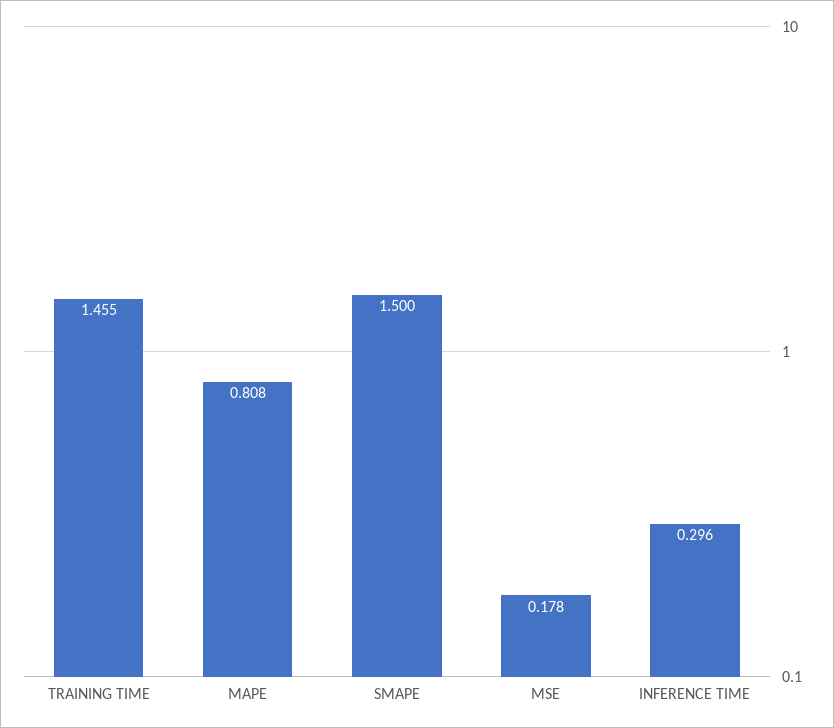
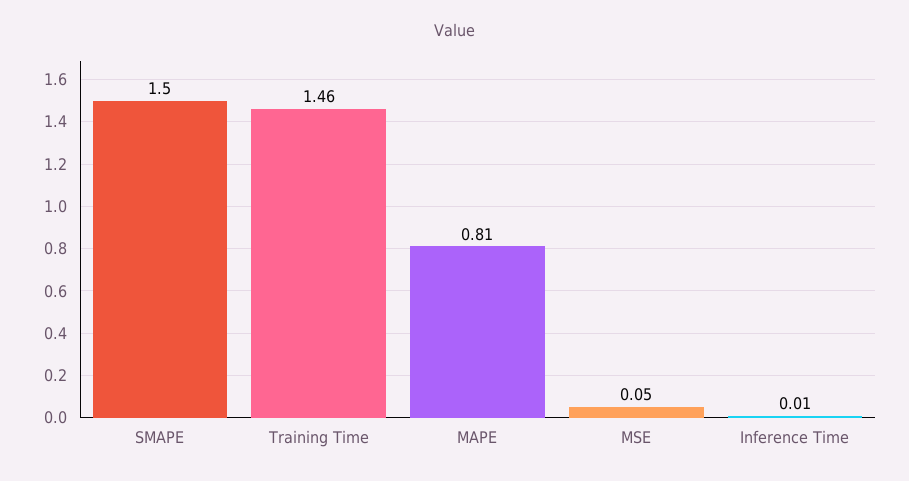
  {
    "TRAINING TIME": 1.455,
    "MAPE": 0.808,
    "SMAPE": 1.5,
-   "MSE": 0.178,
+   "MSE": 0.05,
-   "INFERENCE TIME": 0.296
+   "INFERENCE TIME": 0.01
  }

